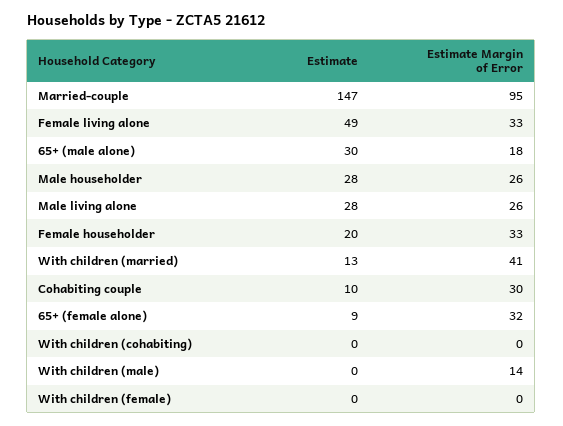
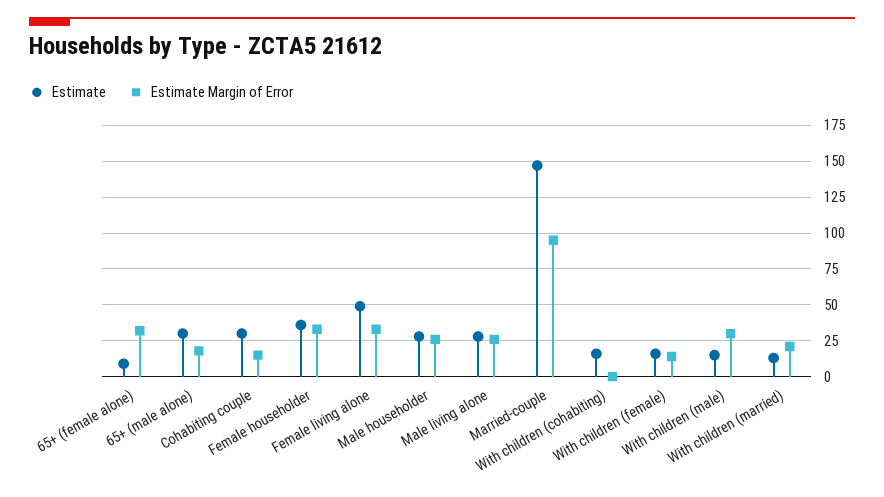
  {
    "Estimate": {
      "Married-couple": 147,
      "Female living alone": 49,
      "65+ (male alone)": 30,
      "Male householder": 28,
      "Male living alone": 28,
-     "Female householder": 20,
+     "Female householder": 35,
      "With children (married)": 13,
-     "Cohabiting couple": 10,
+     "Cohabiting couple": 30,
      "65+ (female alone)": 9,
-     "With children (cohabiting)": 0,
+     "With children (cohabiting)": 15,
-     "With children (male)": 0,
+     "With children (male)": 15,
-     "With children (female)": 0
+     "With children (female)": 15
    },
    "Estimate Margin of Error": {
      "Married-couple": 95,
      "Female living alone": 33,
      "65+ (male alone)": 18,
      "Male householder": 26,
      "Male living alone": 26,
      "Female householder": 33,
-     "With children (married)": 41,
+     "With children (married)": 20,
-     "Cohabiting couple": 30,
+     "Cohabiting couple": 15,
      "65+ (female alone)": 32,
      "With children (cohabiting)": 0,
-     "With children (male)": 14,
+     "With children (male)": 30,
-     "With children (female)": 0
+     "With children (female)": 15
    }
  }

